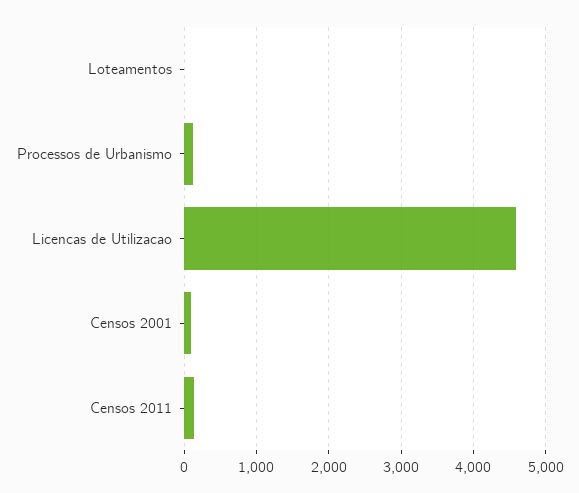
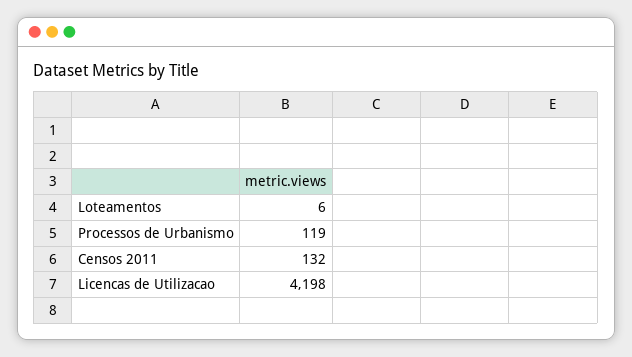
  {
    "Loteamentos": 6,
    "Processos de Urbanismo": 119,
-   "Licencas de Utilizacao": 4600,
+   "Licencas de Utilizacao": 4198,
-   "Censos 2001": 100,
    "Censos 2011": 132
  }

